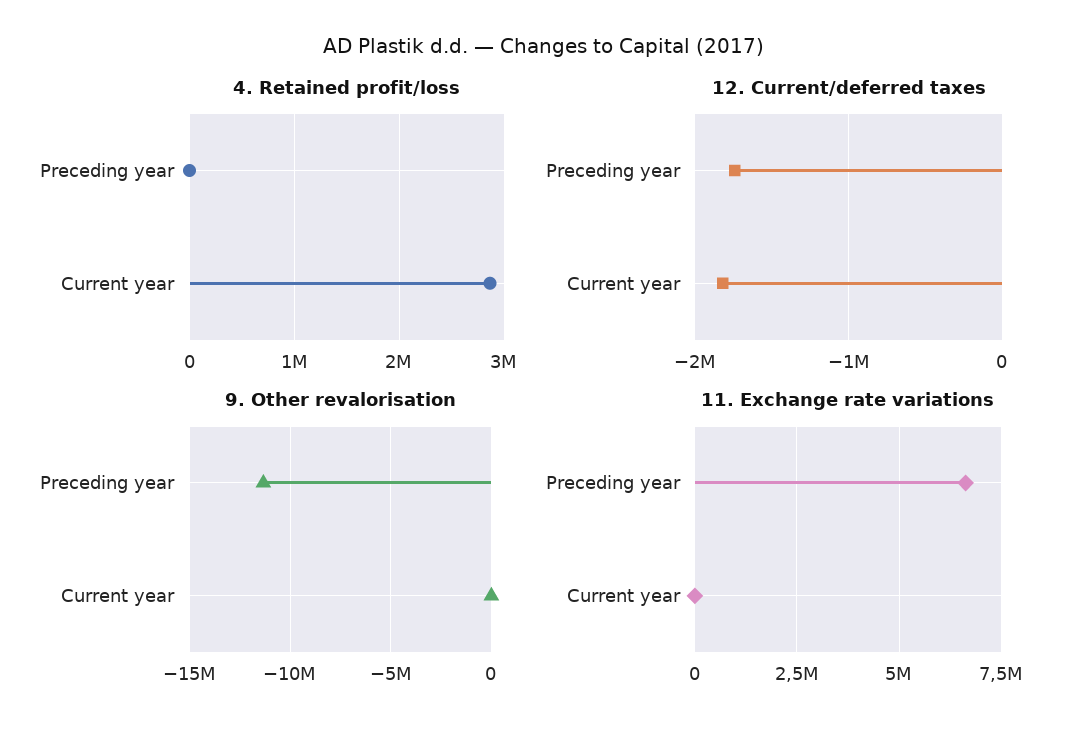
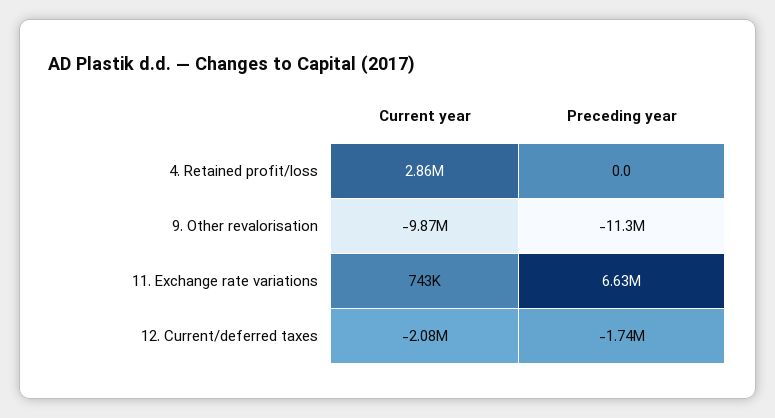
  {
    "4. Retained profit/loss": {
      "Preceding year": 0,
      "Current year": 2860000
    },
    "12. Current/deferred taxes": {
      "Preceding year": -1740000,
-     "Current year": -1800000
+     "Current year": -2080000
    },
    "9. Other revalorisation": {
      "Preceding year": -11300000,
-     "Current year": 0
+     "Current year": -9870000
    },
    "11. Exchange rate variations": {
      "Preceding year": 6630000,
-     "Current year": 0
+     "Current year": 743000
    }
  }

